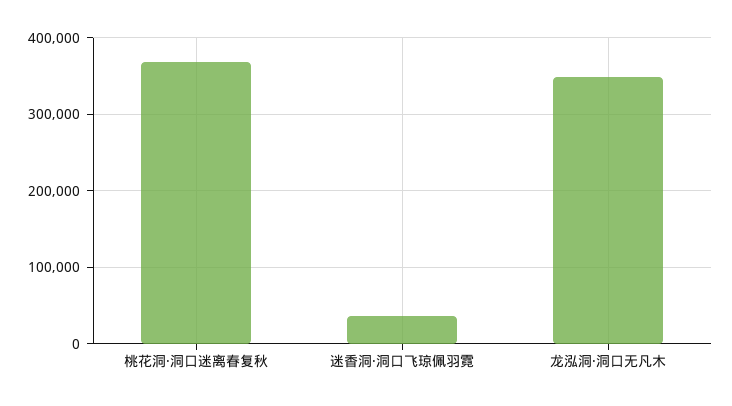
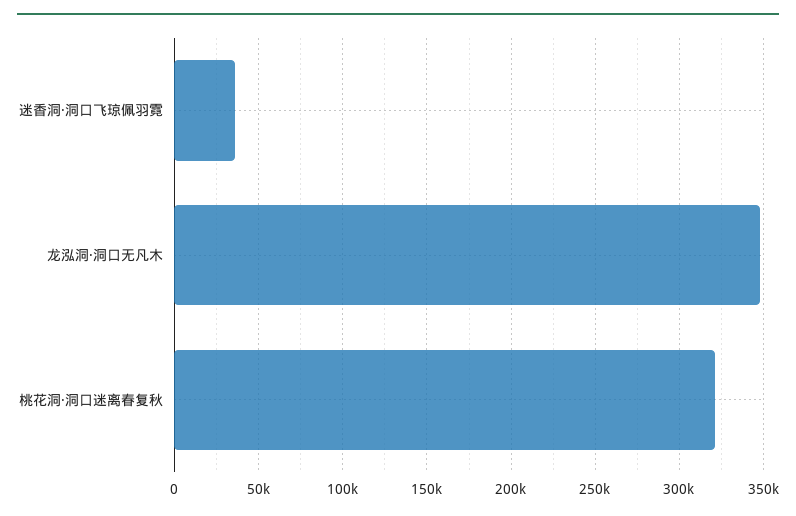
  {
-   "桃花洞·洞口迷离春复秋": 370000,
+   "桃花洞·洞口迷离春复秋": 320000,
    "迷香洞·洞口飞琼佩羽霓": 35000,
    "龙泓洞·洞口无凡木": 350000
  }

